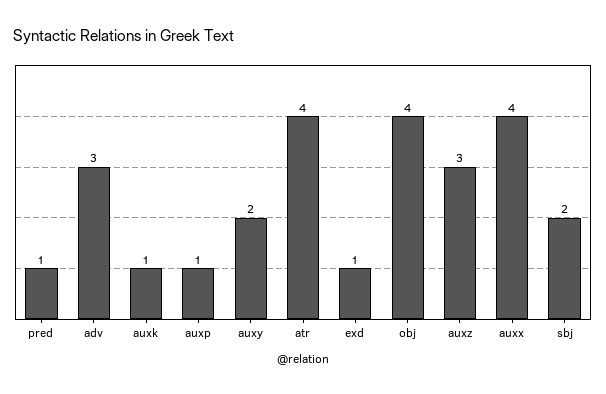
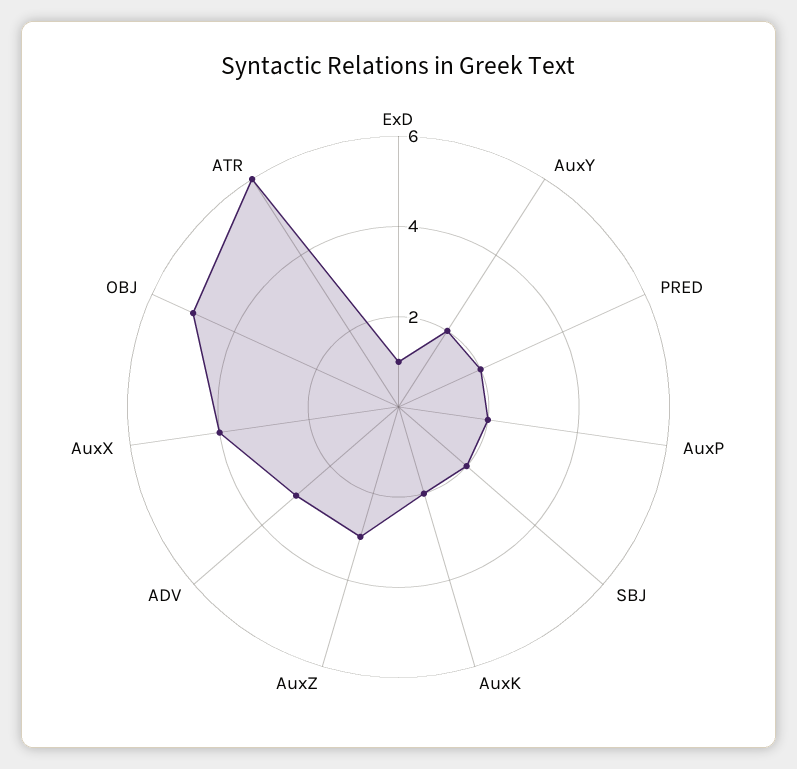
  {
-   "pred": 1,
+   "pred": 2,
    "adv": 3,
-   "auxk": 1,
+   "auxk": 2,
-   "auxp": 1,
+   "auxp": 2,
    "auxy": 2,
-   "atr": 4,
+   "atr": 6,
    "exd": 1,
-   "obj": 4,
+   "obj": 5,
    "auxz": 3,
    "auxx": 4,
    "sbj": 2
  }

